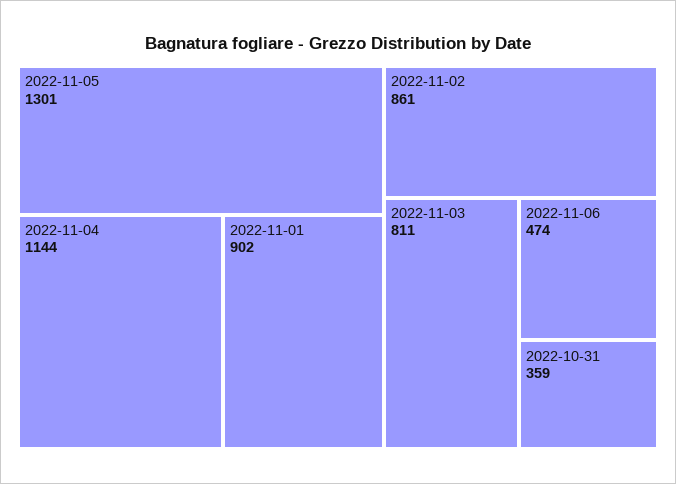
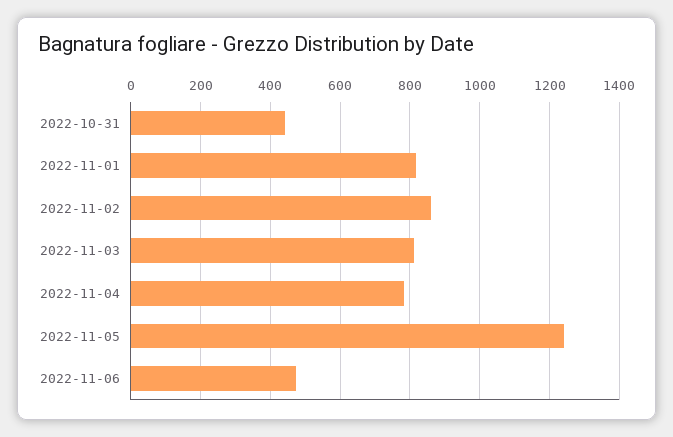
  {
-   "2022-11-05": 1301,
+   "2022-11-05": 1240,
-   "2022-11-04": 1144,
+   "2022-11-04": 780,
-   "2022-11-01": 902,
+   "2022-11-01": 820,
    "2022-11-02": 861,
    "2022-11-03": 811,
    "2022-11-06": 474,
-   "2022-10-31": 359
+   "2022-10-31": 440
  }

